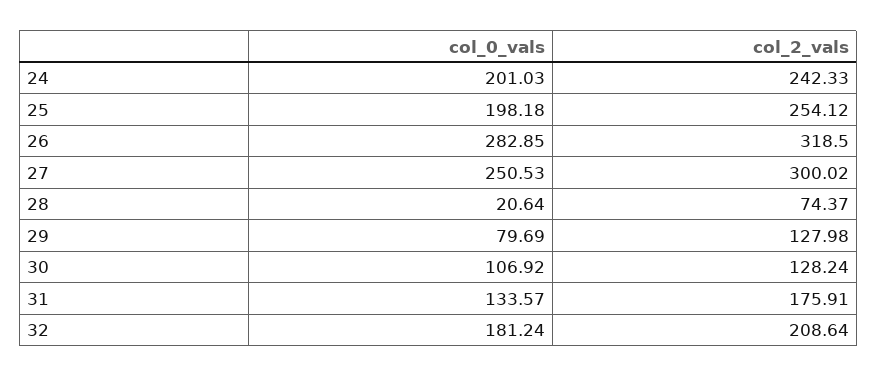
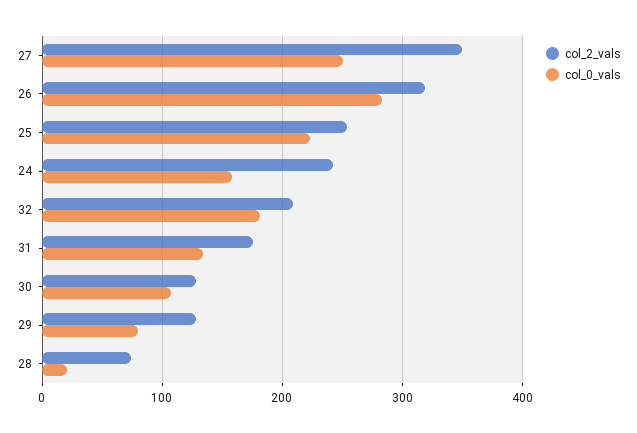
  {
    "col_0_vals": {
-     "24": 201.03,
+     "24": 160,
-     "25": 198.18,
+     "25": 220,
      "26": 282.85,
      "27": 250.53,
      "28": 20.64,
      "29": 79.69,
      "30": 106.92,
      "31": 133.57,
      "32": 181.24
    },
    "col_2_vals": {
      "24": 242.33,
      "25": 254.12,
      "26": 318.5,
-     "27": 300.02,
+     "27": 350,
      "28": 74.37,
      "29": 127.98,
      "30": 128.24,
      "31": 175.91,
      "32": 208.64
    }
  }

